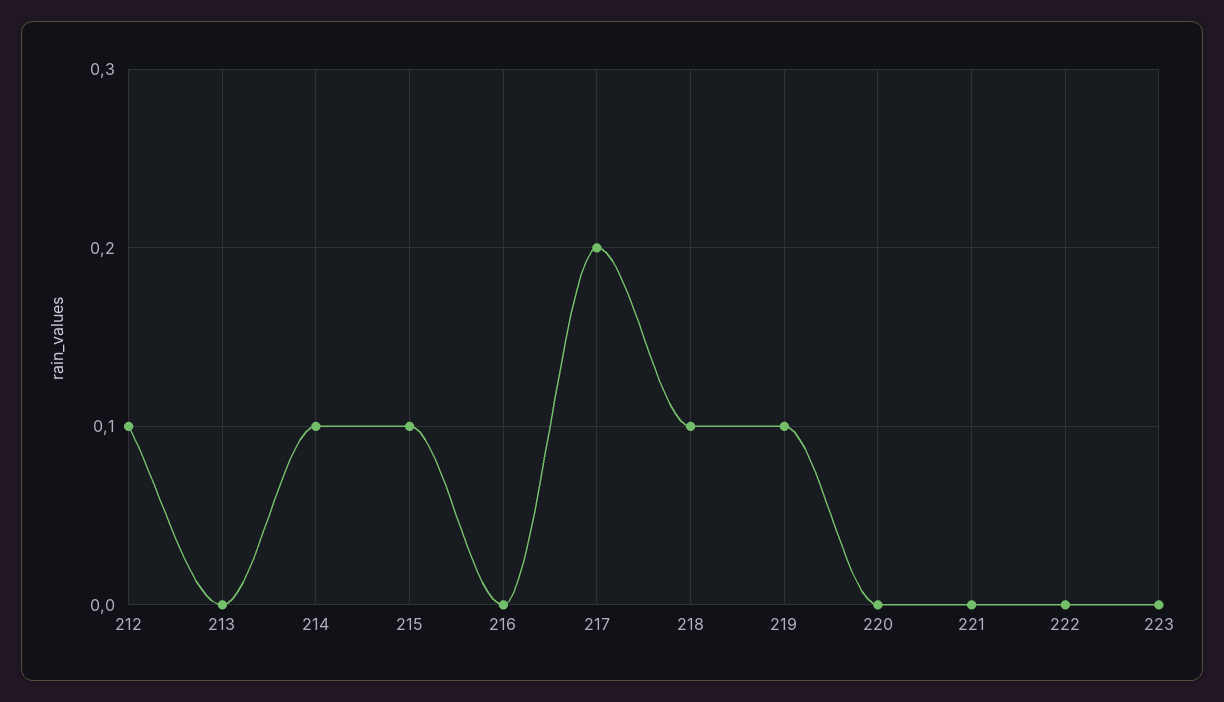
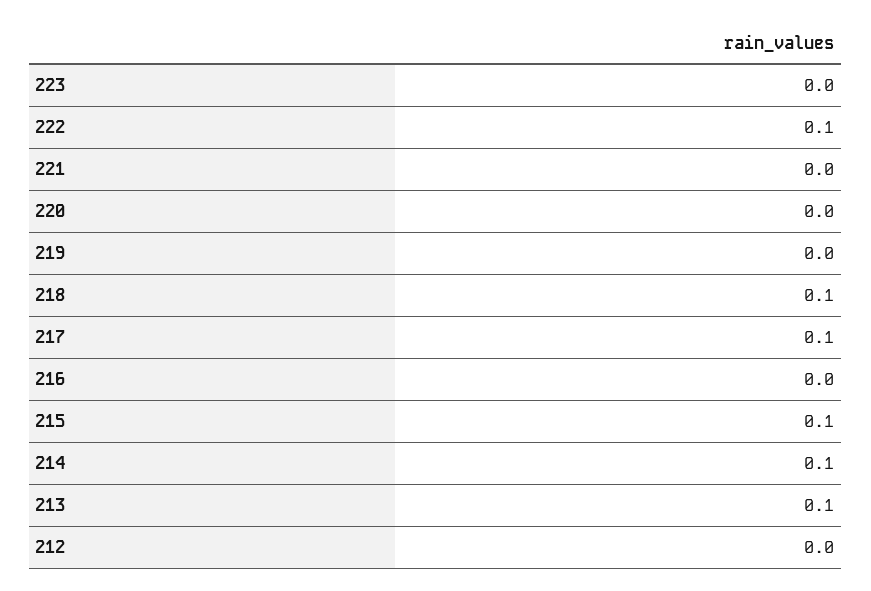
  {
-   "212": 0.1,
+   "212": 0,
-   "213": 0,
+   "213": 0.1,
    "214": 0.1,
    "215": 0.1,
    "216": 0,
-   "217": 0.2,
+   "217": 0.1,
    "218": 0.1,
-   "219": 0.1,
+   "219": 0,
    "220": 0,
    "221": 0,
-   "222": 0,
+   "222": 0.1,
    "223": 0
  }

